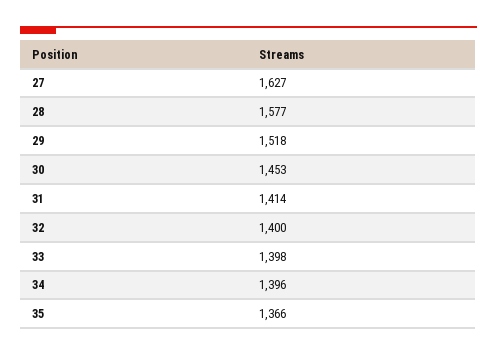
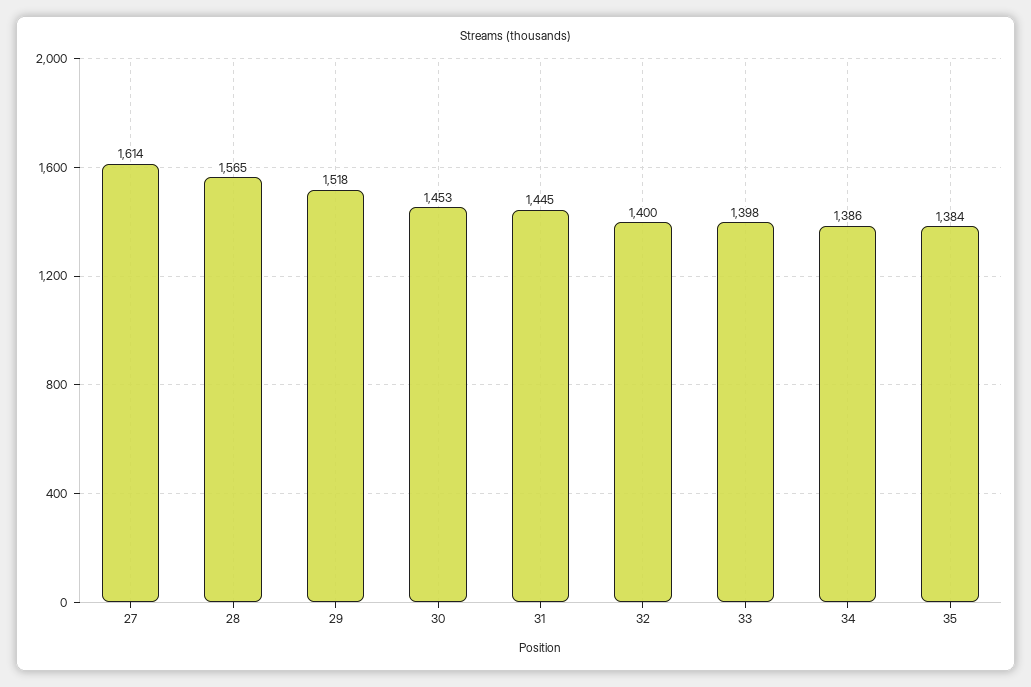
  {
-   "27": 1627,
+   "27": 1614,
-   "28": 1577,
+   "28": 1565,
    "29": 1518,
    "30": 1453,
-   "31": 1414,
+   "31": 1445,
    "32": 1400,
    "33": 1398,
-   "34": 1396,
+   "34": 1386,
-   "35": 1366
+   "35": 1384
  }

